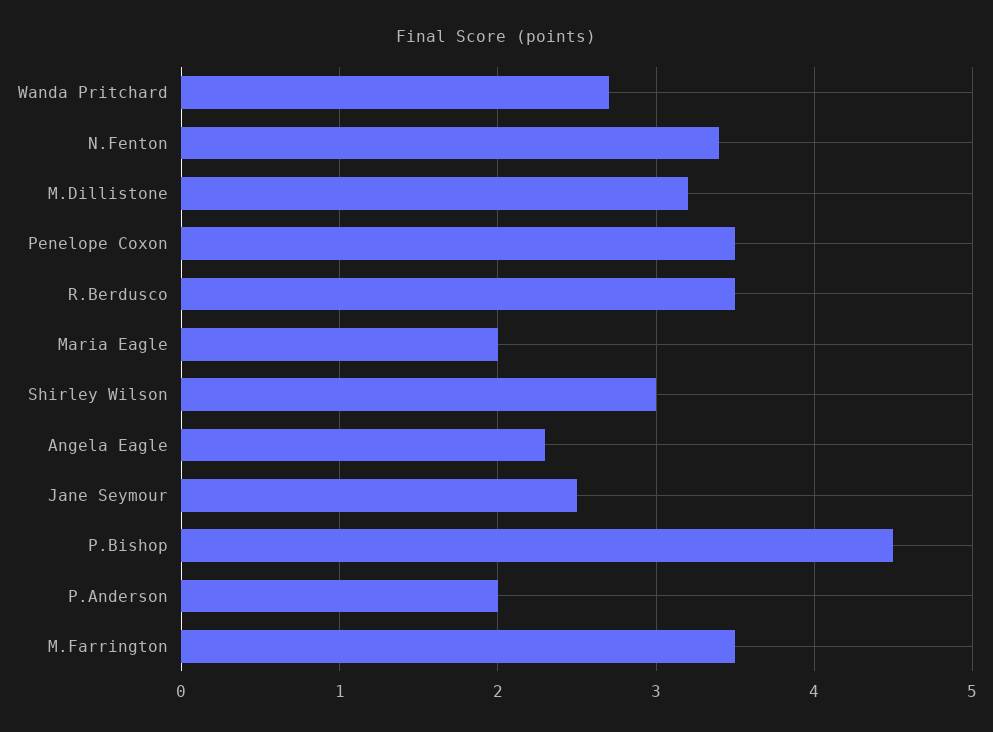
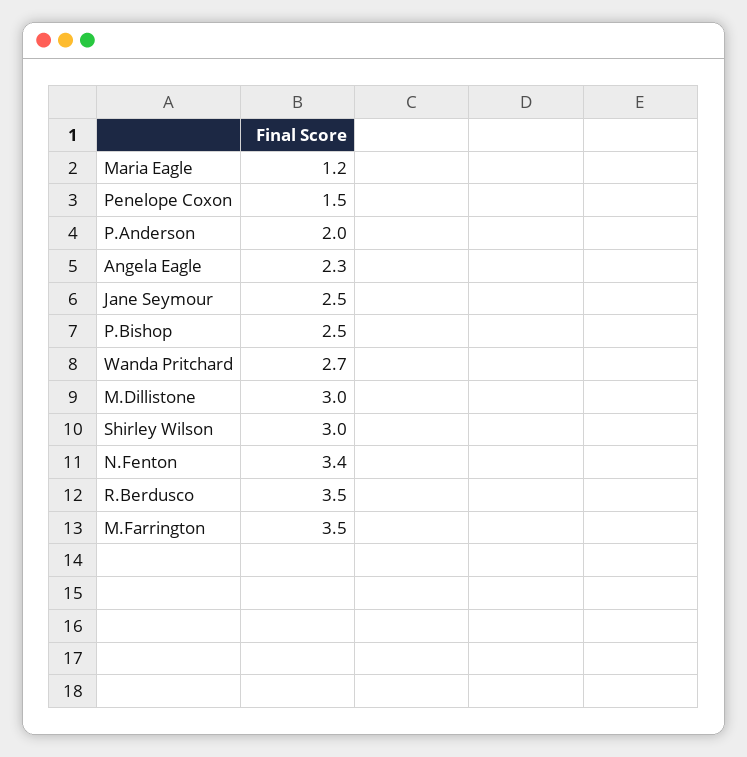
  {
    "Wanda Pritchard": 2.7,
    "N.Fenton": 3.4,
-   "M.Dillistone": 3.2,
+   "M.Dillistone": 3,
-   "Penelope Coxon": 3.5,
+   "Penelope Coxon": 1.5,
    "R.Berdusco": 3.5,
-   "Maria Eagle": 2,
+   "Maria Eagle": 1.2,
    "Shirley Wilson": 3,
    "Angela Eagle": 2.3,
    "Jane Seymour": 2.5,
-   "P.Bishop": 4.5,
+   "P.Bishop": 2.5,
    "P.Anderson": 2,
    "M.Farrington": 3.5
  }

